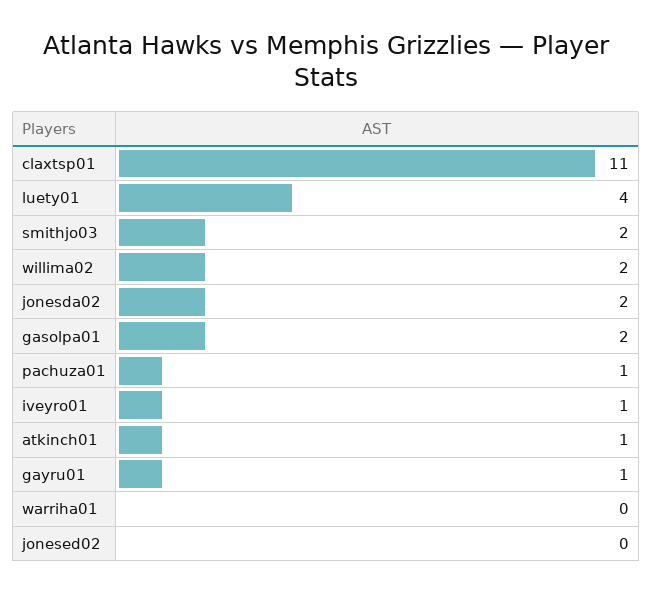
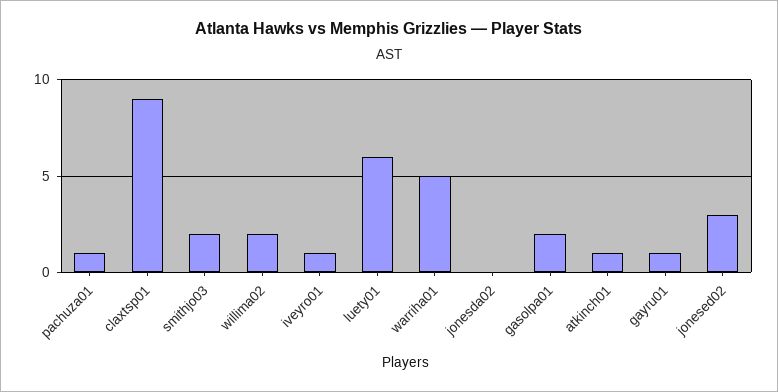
  {
-   "claxtsp01": 11,
+   "claxtsp01": 9,
-   "luety01": 4,
+   "luety01": 6,
    "smithjo03": 2,
    "willima02": 2,
-   "jonesda02": 2,
+   "jonesda02": 0,
    "gasolpa01": 2,
    "pachuza01": 1,
    "iveyro01": 1,
    "atkinch01": 1,
    "gayru01": 1,
-   "warriha01": 0,
+   "warriha01": 5,
-   "jonesed02": 0
+   "jonesed02": 3
  }

